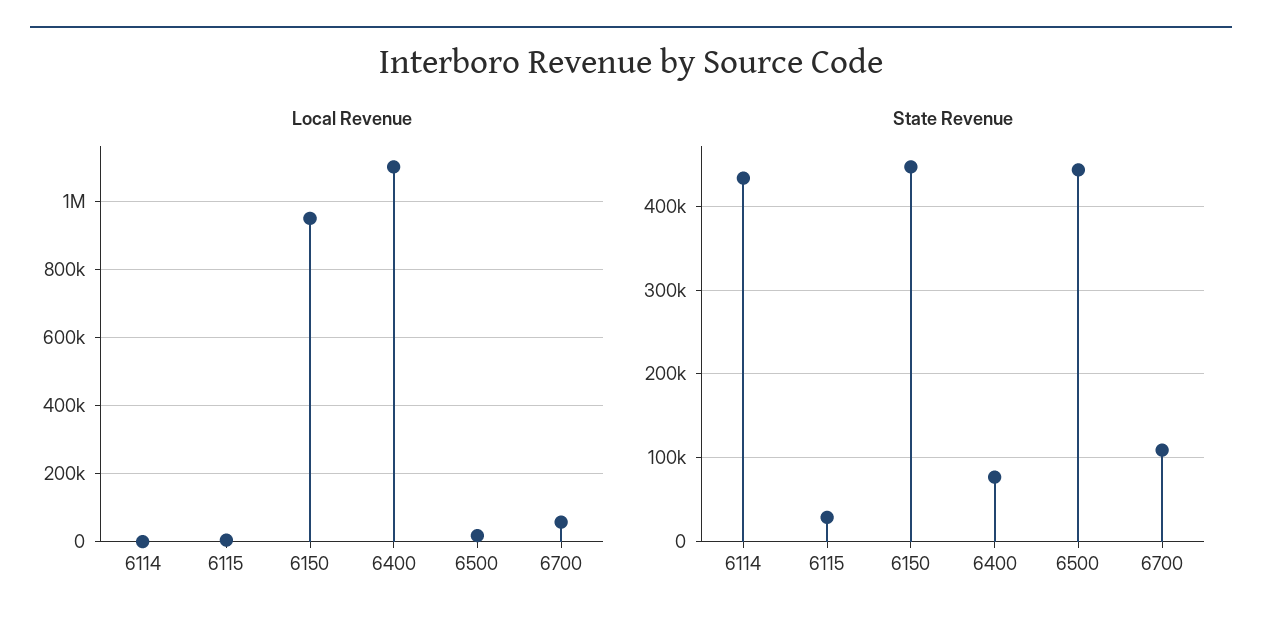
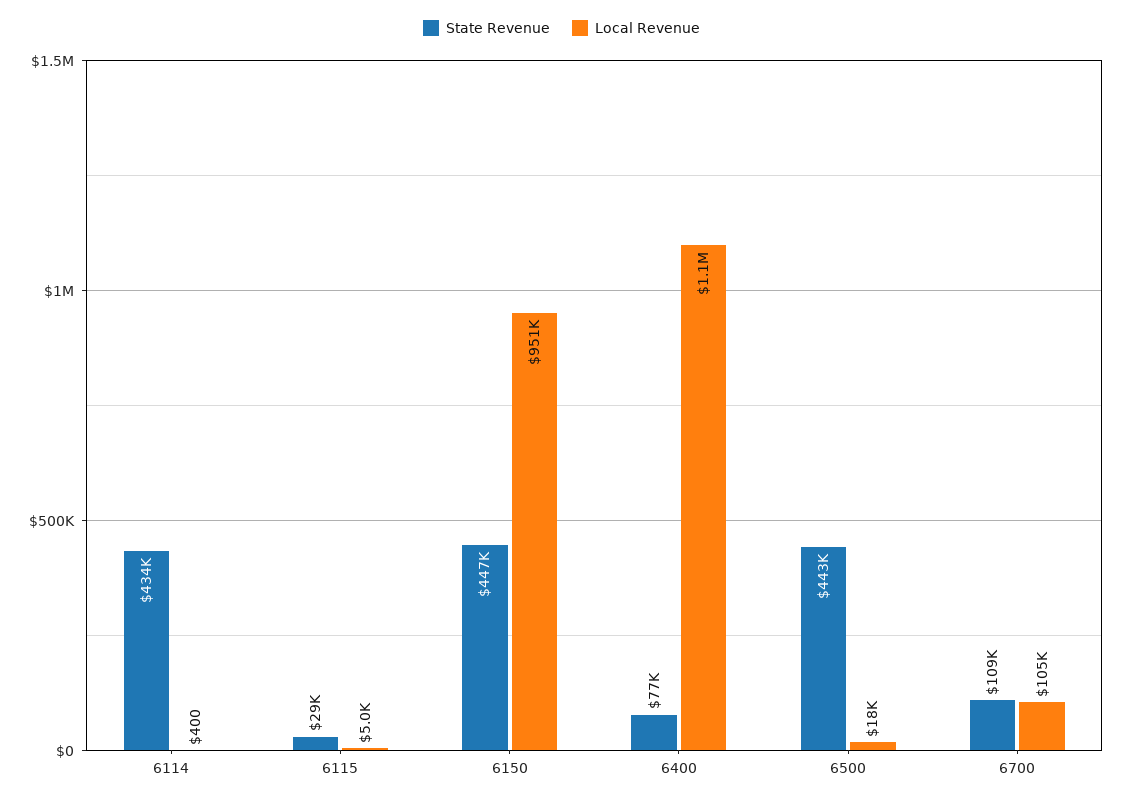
  {
    "Local Revenue": {
      "6114": 400,
      "6115": 5000,
      "6150": 951000,
      "6400": 1100000,
      "6500": 18000,
-     "6700": 60000
+     "6700": 105000
    },
    "State Revenue": {
      "6114": 434000,
      "6115": 29000,
      "6150": 447000,
      "6400": 77000,
      "6500": 443000,
      "6700": 109000
    }
  }

